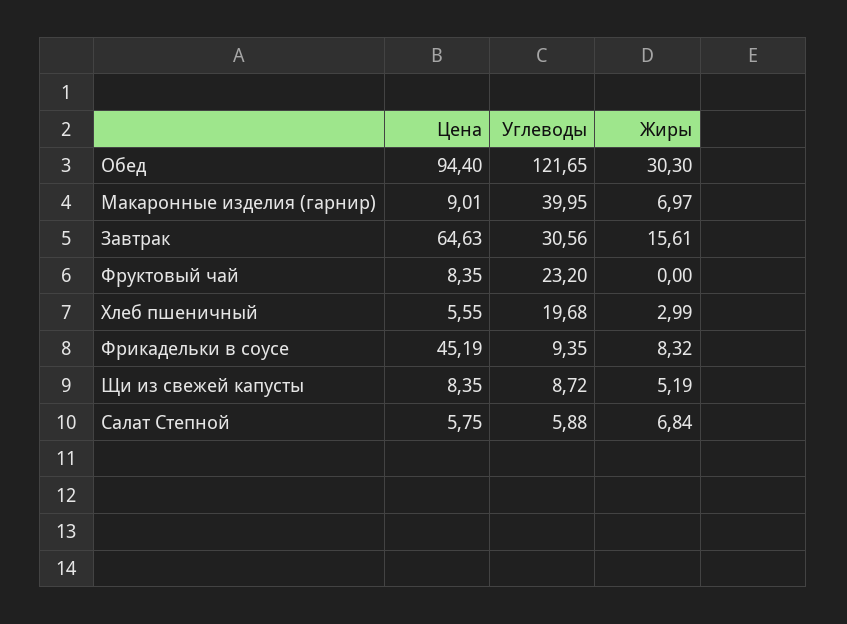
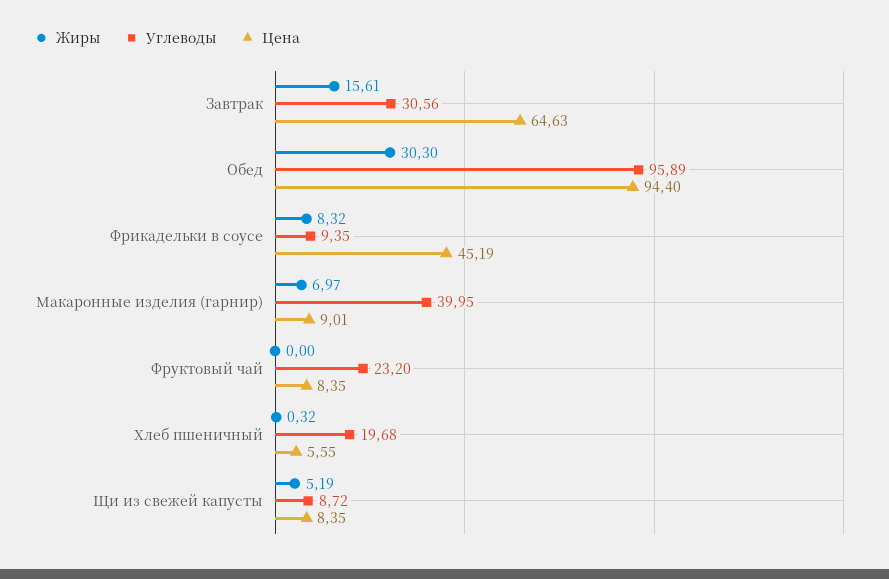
  {
    "Цена": {
      "Обед": 94.4,
      "Макаронные изделия (гарнир)": 9.01,
      "Завтрак": 64.63,
      "Фруктовый чай": 8.35,
      "Хлеб пшеничный": 5.55,
      "Фрикадельки в соусе": 45.19,
-     "Щи из свежей капусты": 8.35,
+     "Щи из свежей капусты": 8.35
-     "Салат Степной": 5.75
    },
    "Углеводы": {
-     "Обед": 121.65,
+     "Обед": 95.89,
      "Макаронные изделия (гарнир)": 39.95,
      "Завтрак": 30.56,
      "Фруктовый чай": 23.2,
      "Хлеб пшеничный": 19.68,
      "Фрикадельки в соусе": 9.35,
-     "Щи из свежей капусты": 8.72,
+     "Щи из свежей капусты": 8.72
-     "Салат Степной": 5.88
    },
    "Жиры": {
      "Обед": 30.3,
      "Макаронные изделия (гарнир)": 6.97,
      "Завтрак": 15.61,
      "Фруктовый чай": 0,
-     "Хлеб пшеничный": 2.99,
+     "Хлеб пшеничный": 0.32,
      "Фрикадельки в соусе": 8.32,
-     "Щи из свежей капусты": 5.19,
+     "Щи из свежей капусты": 5.19
-     "Салат Степной": 6.84
    }
  }

